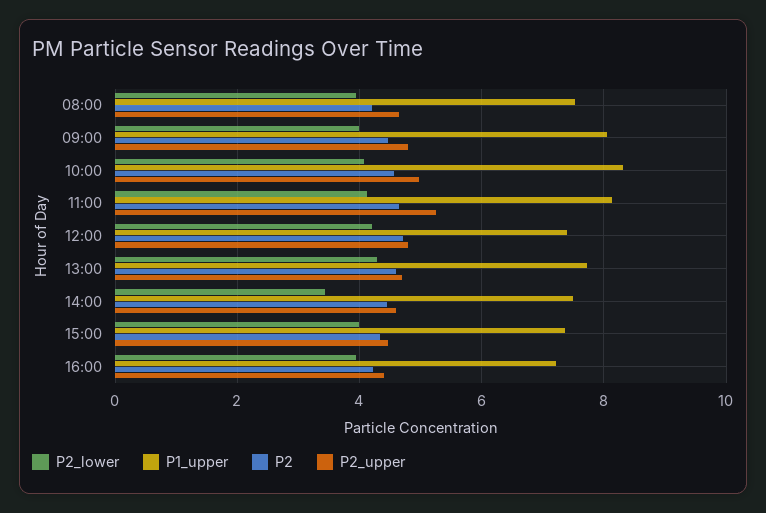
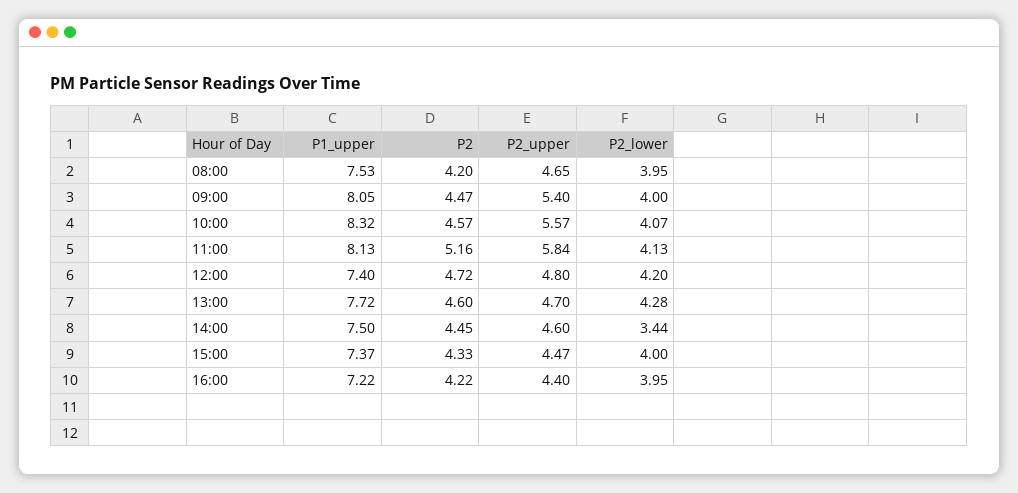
  {
    "P2_lower": {
      "08:00": 3.95,
      "09:00": 4,
      "10:00": 4.07,
      "11:00": 4.13,
      "12:00": 4.2,
      "13:00": 4.28,
      "14:00": 3.44,
      "15:00": 4,
      "16:00": 3.95
    },
    "P1_upper": {
      "08:00": 7.53,
      "09:00": 8.05,
      "10:00": 8.32,
      "11:00": 8.13,
      "12:00": 7.4,
      "13:00": 7.72,
      "14:00": 7.5,
      "15:00": 7.37,
      "16:00": 7.22
    },
    "P2": {
      "08:00": 4.2,
      "09:00": 4.47,
      "10:00": 4.57,
-     "11:00": 4.6,
+     "11:00": 5.16,
      "12:00": 4.72,
      "13:00": 4.6,
      "14:00": 4.45,
      "15:00": 4.33,
      "16:00": 4.22
    },
    "P2_upper": {
      "08:00": 4.65,
-     "09:00": 4.8,
+     "09:00": 5.4,
-     "10:00": 5,
+     "10:00": 5.57,
-     "11:00": 5.2,
+     "11:00": 5.84,
      "12:00": 4.8,
      "13:00": 4.7,
      "14:00": 4.6,
      "15:00": 4.47,
      "16:00": 4.4
    }
  }

